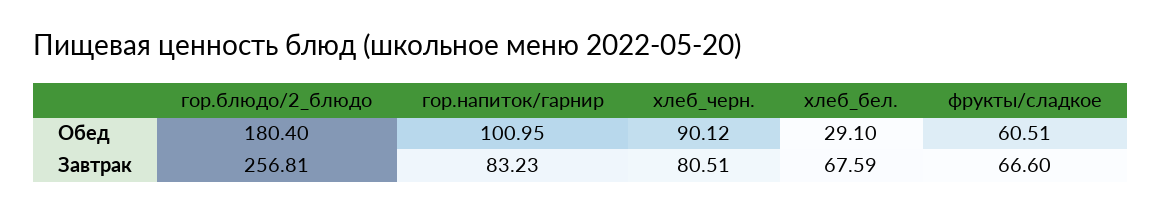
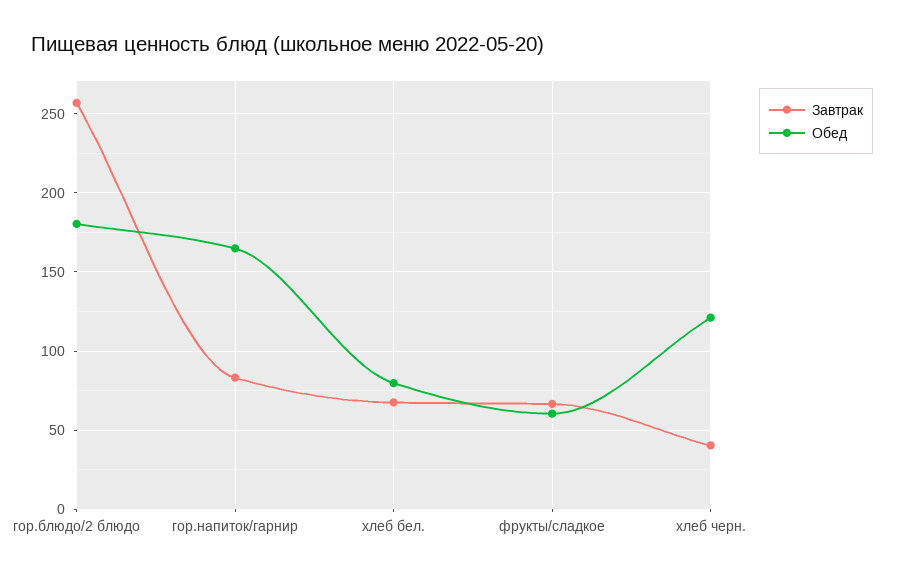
  {
    "Обед": {
      "гор.блюдо/2_блюдо": 180.4,
-     "гор.напиток/гарнир": 100.95,
+     "гор.напиток/гарнир": 165,
-     "хлеб_черн.": 90.12,
+     "хлеб_черн.": 120,
-     "хлеб_бел.": 29.1,
+     "хлеб_бел.": 80,
      "фрукты/сладкое": 60.51
    },
    "Завтрак": {
      "гор.блюдо/2_блюдо": 256.81,
      "гор.напиток/гарнир": 83.23,
-     "хлеб_черн.": 80.51,
+     "хлеб_черн.": 40,
      "хлеб_бел.": 67.59,
      "фрукты/сладкое": 66.6
    }
  }

